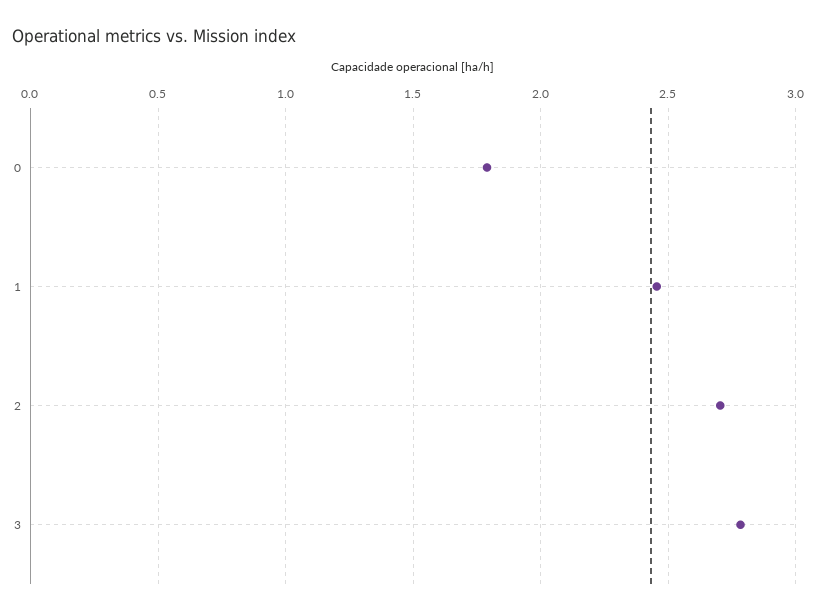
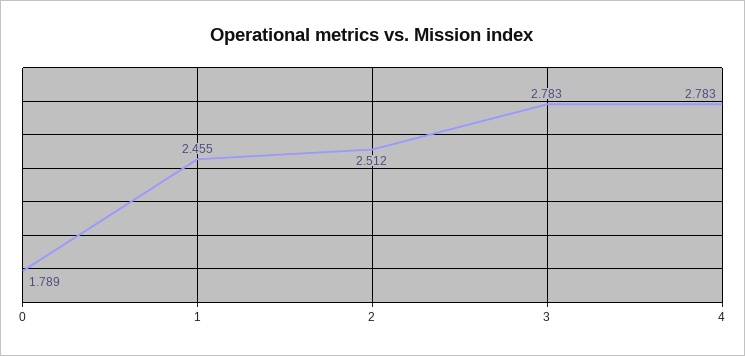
  {
    "0": 1.789,
    "1": 2.455,
-   "2": 2.7,
+   "2": 2.512,
-   "3": 2.783
+   "3": 2.783,
+   "4": 2.783
  }

